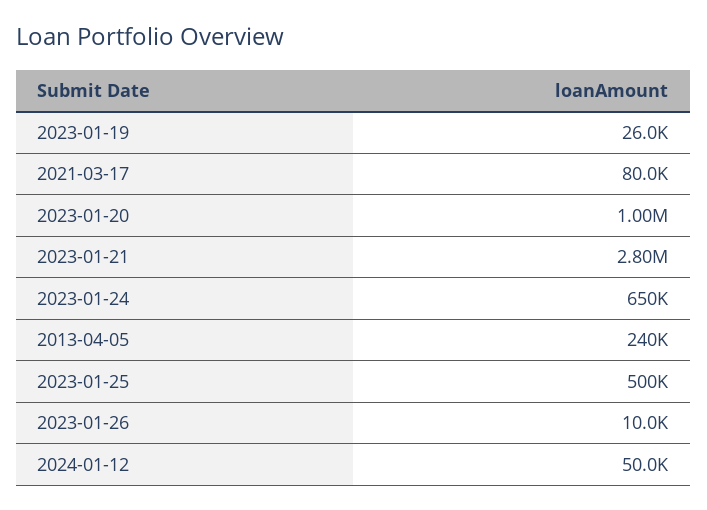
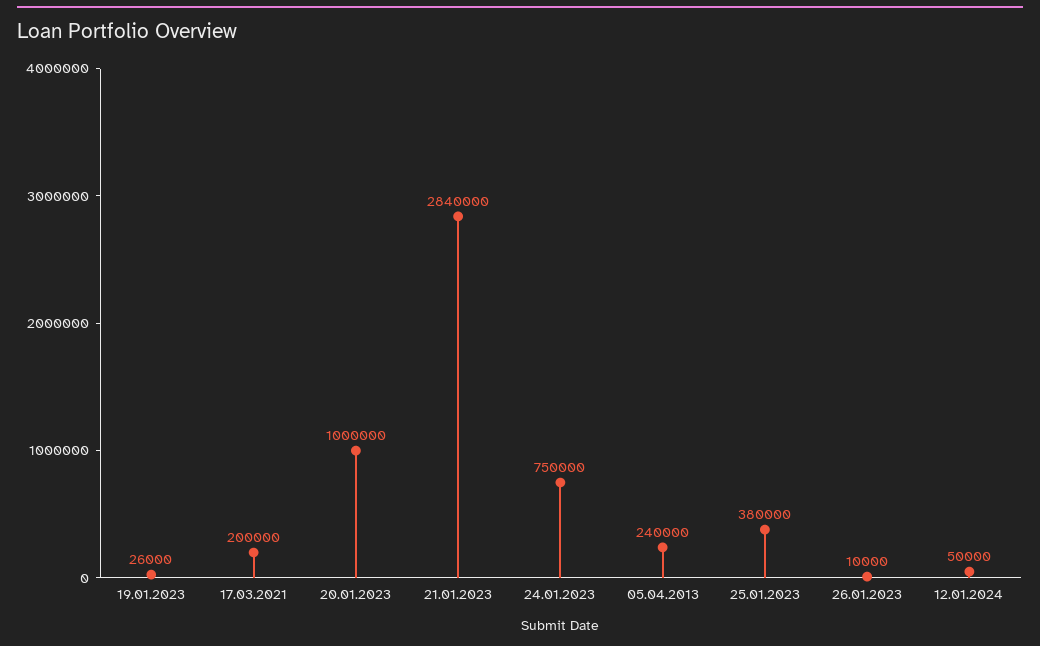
  {
    "2023-01-19": 26000,
-   "2021-03-17": 80000,
+   "2021-03-17": 200000,
    "2023-01-20": 1000000,
-   "2023-01-21": 2800000,
+   "2023-01-21": 2840000,
-   "2023-01-24": 650000,
+   "2023-01-24": 750000,
    "2013-04-05": 240000,
-   "2023-01-25": 500000,
+   "2023-01-25": 380000,
    "2023-01-26": 10000,
    "2024-01-12": 50000
  }

